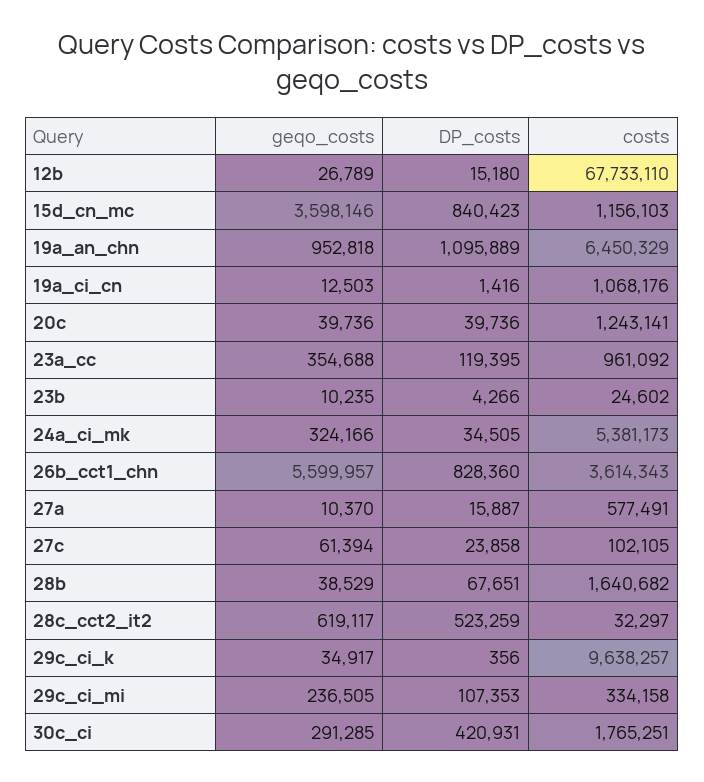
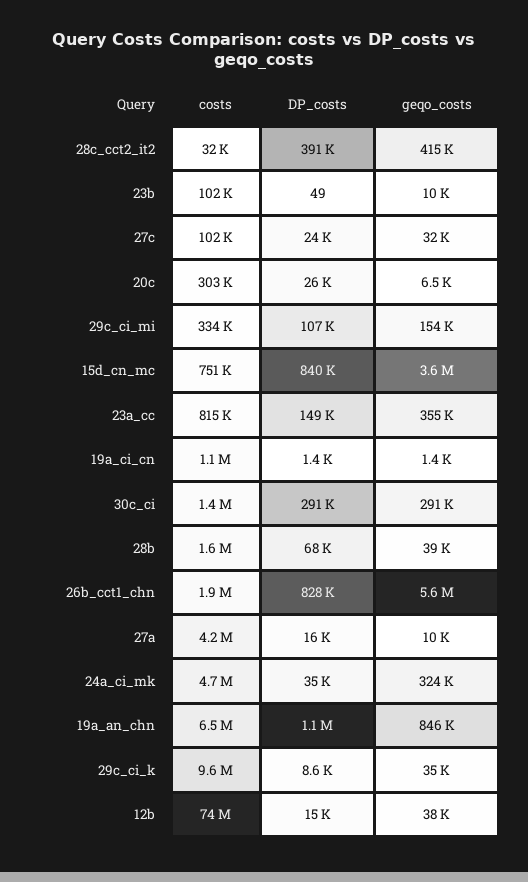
  {
    "geqo_costs": {
-     "12b": 26789,
+     "12b": 38000,
      "15d_cn_mc": 3598146,
-     "19a_an_chn": 952818,
+     "19a_an_chn": 846000,
-     "19a_ci_cn": 12503,
+     "19a_ci_cn": 1400,
-     "20c": 39736,
+     "20c": 6500,
      "23a_cc": 354688,
      "23b": 10235,
      "24a_ci_mk": 324166,
      "26b_cct1_chn": 5599957,
      "27a": 10370,
-     "27c": 61394,
+     "27c": 32000,
      "28b": 38529,
-     "28c_cct2_it2": 619117,
+     "28c_cct2_it2": 415000,
      "29c_ci_k": 34917,
-     "29c_ci_mi": 236505,
+     "29c_ci_mi": 154000,
      "30c_ci": 291285
    },
    "DP_costs": {
      "12b": 15180,
      "15d_cn_mc": 840423,
      "19a_an_chn": 1095889,
      "19a_ci_cn": 1416,
-     "20c": 39736,
+     "20c": 26000,
-     "23a_cc": 119395,
+     "23a_cc": 149000,
-     "23b": 4266,
+     "23b": 49,
      "24a_ci_mk": 34505,
      "26b_cct1_chn": 828360,
      "27a": 15887,
      "27c": 23858,
      "28b": 67651,
-     "28c_cct2_it2": 523259,
+     "28c_cct2_it2": 391000,
-     "29c_ci_k": 356,
+     "29c_ci_k": 8600,
      "29c_ci_mi": 107353,
-     "30c_ci": 420931
+     "30c_ci": 291000
    },
    "costs": {
-     "12b": 67733110,
+     "12b": 74000000,
-     "15d_cn_mc": 1156103,
+     "15d_cn_mc": 751000,
      "19a_an_chn": 6450329,
      "19a_ci_cn": 1068176,
-     "20c": 1243141,
+     "20c": 303000,
-     "23a_cc": 961092,
+     "23a_cc": 815000,
-     "23b": 24602,
+     "23b": 102000,
-     "24a_ci_mk": 5381173,
+     "24a_ci_mk": 4700000,
-     "26b_cct1_chn": 3614343,
+     "26b_cct1_chn": 1900000,
-     "27a": 577491,
+     "27a": 4200000,
      "27c": 102105,
      "28b": 1640682,
      "28c_cct2_it2": 32297,
      "29c_ci_k": 9638257,
      "29c_ci_mi": 334158,
-     "30c_ci": 1765251
+     "30c_ci": 1400000
    }
  }

